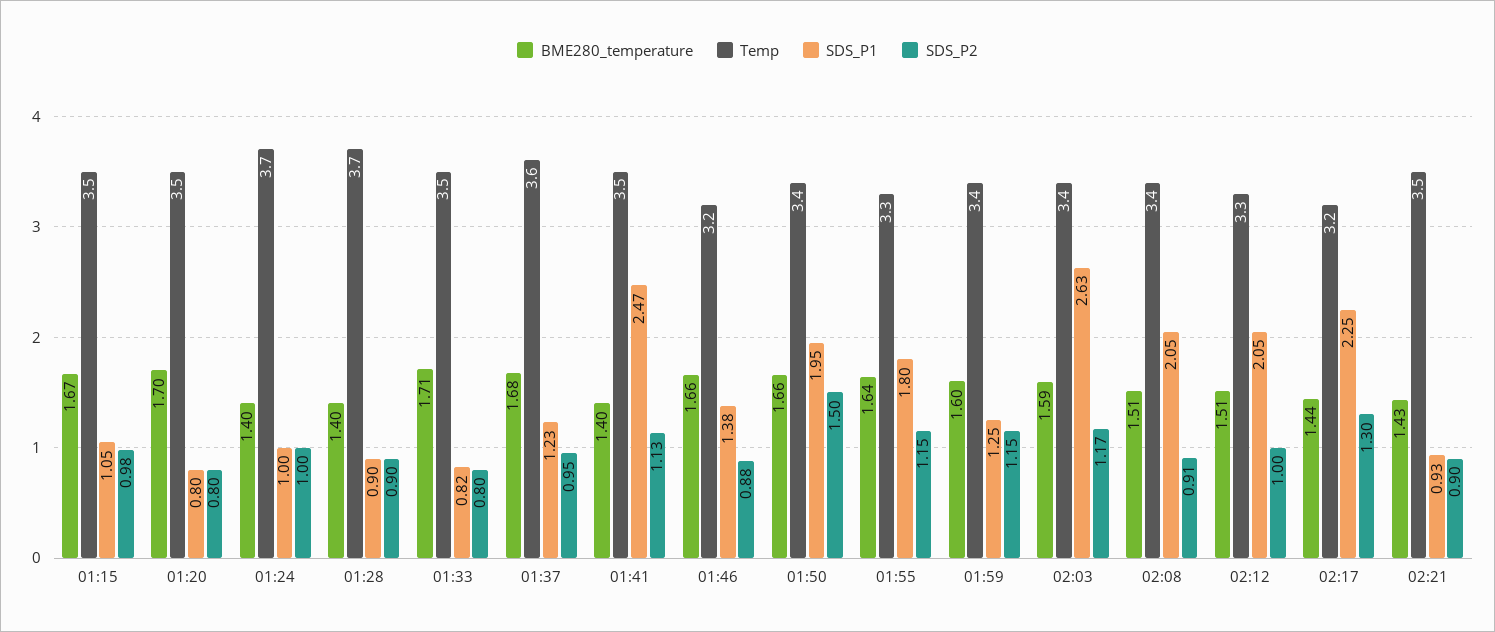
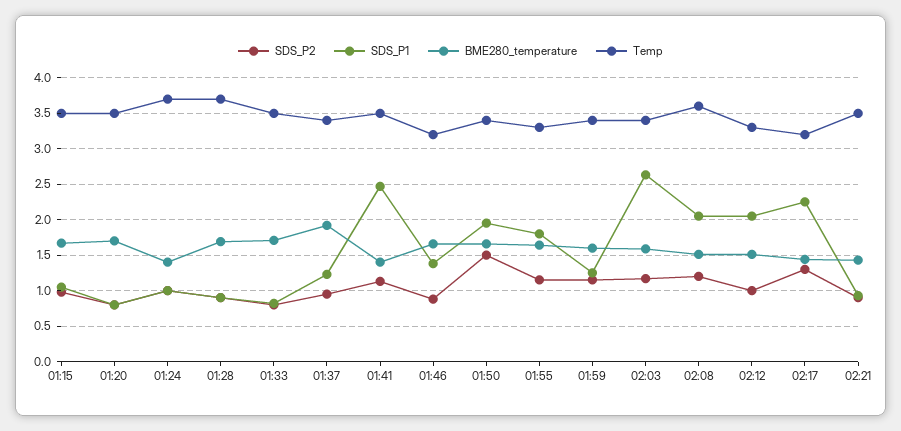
  {
    "BME280_temperature": {
      "01:15": 1.67,
      "01:20": 1.7,
      "01:24": 1.4,
-     "01:28": 1.4,
+     "01:28": 1.7,
      "01:33": 1.71,
-     "01:37": 1.68,
+     "01:37": 1.9,
      "01:41": 1.4,
      "01:46": 1.66,
      "01:50": 1.66,
      "01:55": 1.64,
      "01:59": 1.6,
      "02:03": 1.59,
      "02:08": 1.51,
      "02:12": 1.51,
      "02:17": 1.44,
      "02:21": 1.43
    },
    "Temp": {
      "01:15": 3.5,
      "01:20": 3.5,
      "01:24": 3.7,
      "01:28": 3.7,
      "01:33": 3.5,
-     "01:37": 3.6,
+     "01:37": 3.4,
      "01:41": 3.5,
      "01:46": 3.2,
      "01:50": 3.4,
      "01:55": 3.3,
      "01:59": 3.4,
      "02:03": 3.4,
-     "02:08": 3.4,
+     "02:08": 3.6,
      "02:12": 3.3,
      "02:17": 3.2,
      "02:21": 3.5
    },
    "SDS_P1": {
      "01:15": 1.05,
      "01:20": 0.8,
      "01:24": 1,
      "01:28": 0.9,
      "01:33": 0.82,
      "01:37": 1.23,
      "01:41": 2.47,
      "01:46": 1.38,
      "01:50": 1.95,
      "01:55": 1.8,
      "01:59": 1.25,
      "02:03": 2.63,
      "02:08": 2.05,
      "02:12": 2.05,
      "02:17": 2.25,
      "02:21": 0.93
    },
    "SDS_P2": {
      "01:15": 0.98,
      "01:20": 0.8,
      "01:24": 1,
      "01:28": 0.9,
      "01:33": 0.8,
      "01:37": 0.95,
      "01:41": 1.13,
      "01:46": 0.88,
      "01:50": 1.5,
      "01:55": 1.15,
      "01:59": 1.15,
      "02:03": 1.17,
-     "02:08": 0.91,
+     "02:08": 1.2,
      "02:12": 1,
      "02:17": 1.3,
      "02:21": 0.9
    }
  }

